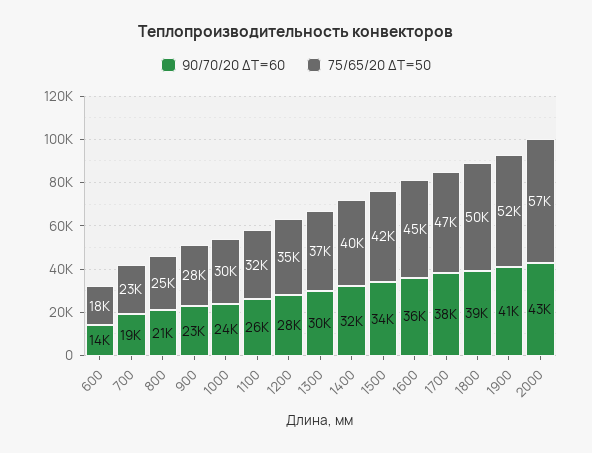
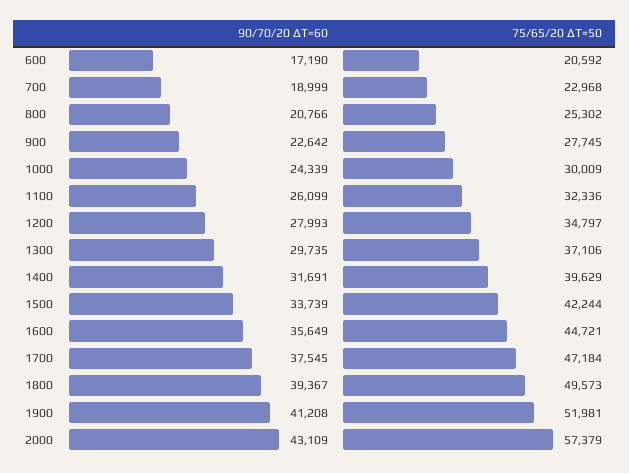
  {
    "90/70/20 ΔT=60": {
-     "600": 14000,
+     "600": 17190,
      "700": 18999,
      "800": 20766,
      "900": 22642,
      "1000": 24339,
      "1100": 26099,
      "1200": 27993,
      "1300": 29735,
      "1400": 31691,
      "1500": 33739,
      "1600": 35649,
      "1700": 37545,
      "1800": 39367,
      "1900": 41208,
      "2000": 43109
    },
    "75/65/20 ΔT=50": {
-     "600": 18000,
+     "600": 20592,
      "700": 22968,
      "800": 25302,
      "900": 27745,
      "1000": 30009,
      "1100": 32336,
      "1200": 34797,
      "1300": 37106,
      "1400": 39629,
      "1500": 42244,
      "1600": 44721,
      "1700": 47184,
      "1800": 49573,
      "1900": 51981,
      "2000": 57379
    }
  }

